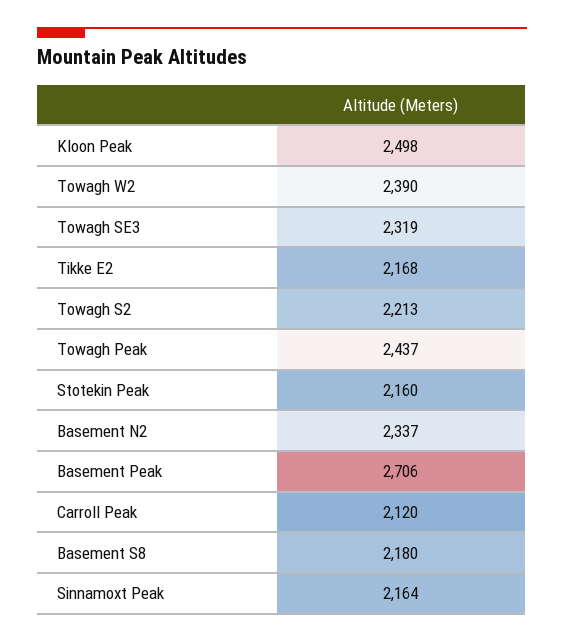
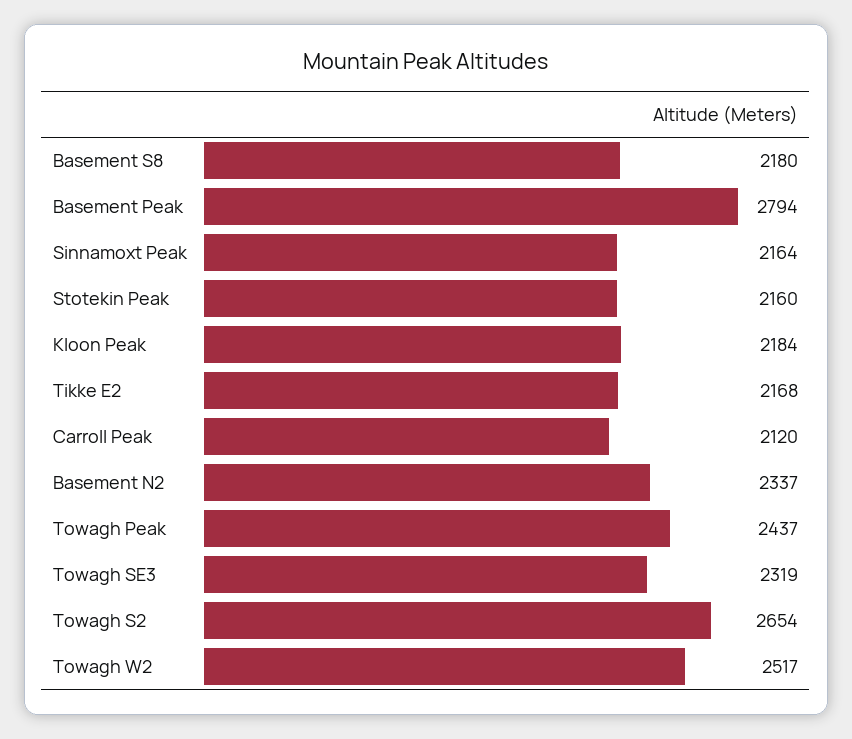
  {
-   "Kloon Peak": 2498,
+   "Kloon Peak": 2184,
-   "Towagh W2": 2390,
+   "Towagh W2": 2517,
    "Towagh SE3": 2319,
    "Tikke E2": 2168,
-   "Towagh S2": 2213,
+   "Towagh S2": 2654,
    "Towagh Peak": 2437,
    "Stotekin Peak": 2160,
    "Basement N2": 2337,
-   "Basement Peak": 2706,
+   "Basement Peak": 2794,
    "Carroll Peak": 2120,
    "Basement S8": 2180,
    "Sinnamoxt Peak": 2164
  }

